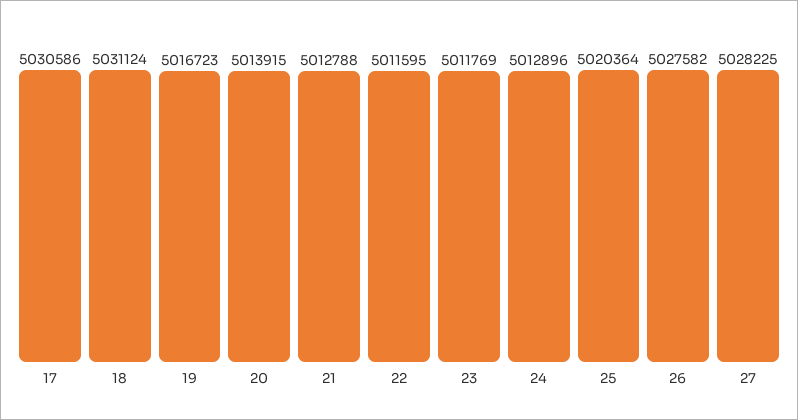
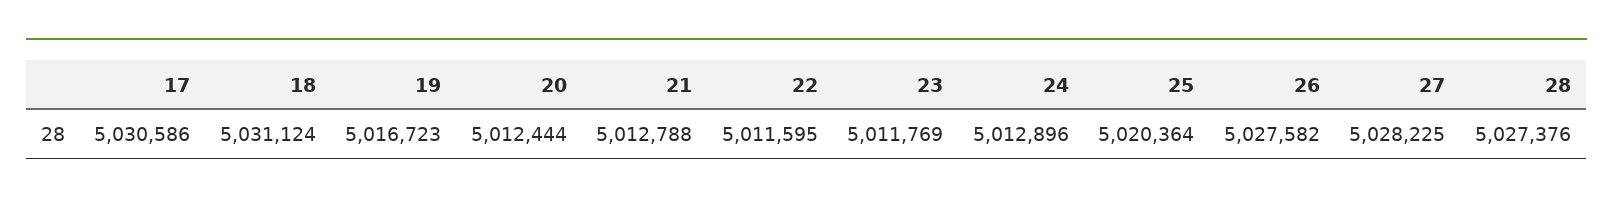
  {
    "17": 5030586,
    "18": 5031124,
    "19": 5016723,
-   "20": 5013915,
+   "20": 5012444,
    "21": 5012788,
    "22": 5011595,
    "23": 5011769,
    "24": 5012896,
    "25": 5020364,
    "26": 5027582,
-   "27": 5028225
+   "27": 5028225,
+   "28": 5027376
  }

